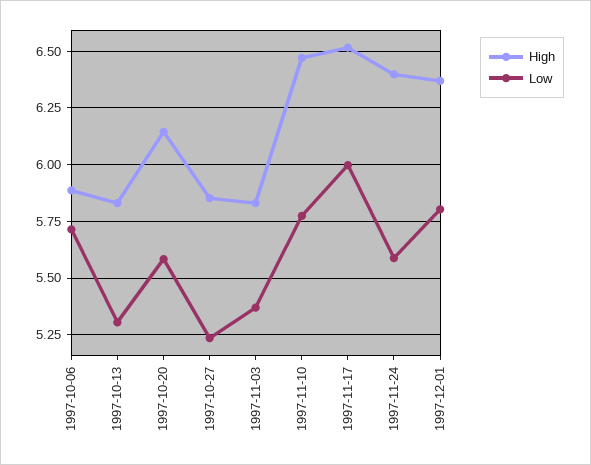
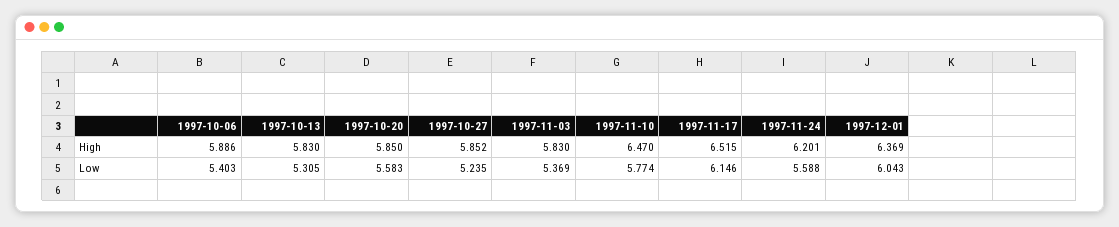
  {
    "High": {
      "1997-10-06": 5.886,
      "1997-10-13": 5.83,
-     "1997-10-20": 6.15,
+     "1997-10-20": 5.85,
      "1997-10-27": 5.852,
      "1997-11-03": 5.83,
      "1997-11-10": 6.47,
      "1997-11-17": 6.515,
-     "1997-11-24": 6.4,
+     "1997-11-24": 6.201,
      "1997-12-01": 6.369
    },
    "Low": {
-     "1997-10-06": 5.7,
+     "1997-10-06": 5.403,
      "1997-10-13": 5.305,
      "1997-10-20": 5.583,
      "1997-10-27": 5.235,
      "1997-11-03": 5.369,
      "1997-11-10": 5.774,
-     "1997-11-17": 6,
+     "1997-11-17": 6.146,
      "1997-11-24": 5.588,
-     "1997-12-01": 5.8
+     "1997-12-01": 6.043
    }
  }

